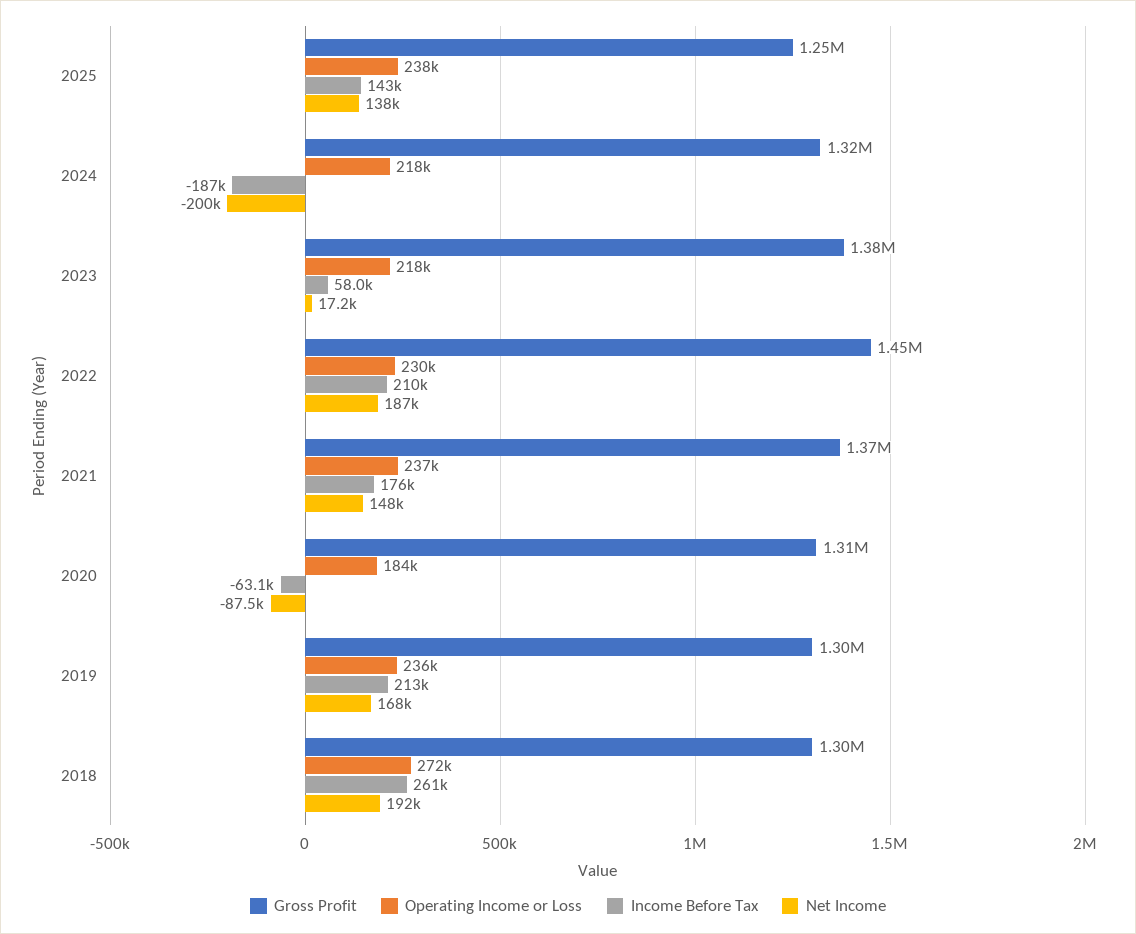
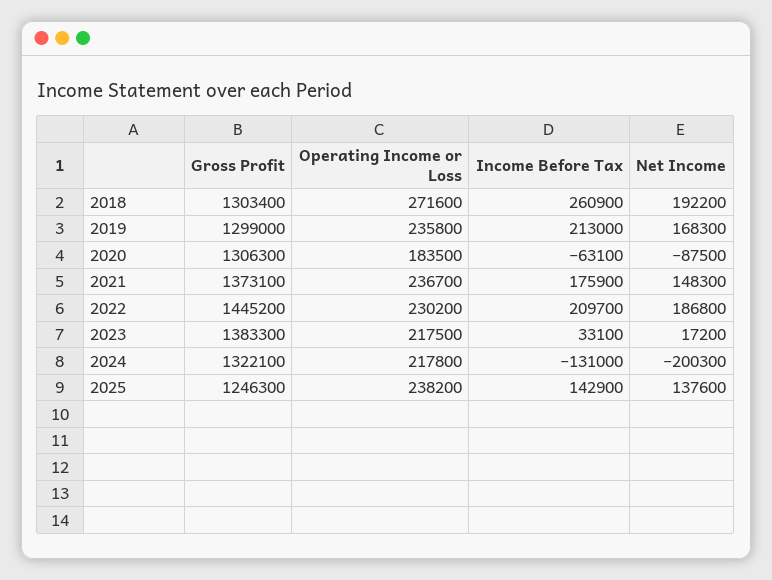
  {
    "Gross Profit": {
      "2025": 1246300,
      "2024": 1322100,
      "2023": 1383300,
      "2022": 1445200,
      "2021": 1373100,
      "2020": 1306300,
      "2019": 1299000,
      "2018": 1303400
    },
    "Operating Income or Loss": {
      "2025": 238200,
      "2024": 217800,
      "2023": 217500,
      "2022": 230200,
      "2021": 236700,
      "2020": 183500,
      "2019": 235800,
      "2018": 271600
    },
    "Income Before Tax": {
      "2025": 142900,
-     "2024": -187000,
+     "2024": -131000,
-     "2023": 58000,
+     "2023": 33100,
      "2022": 209700,
      "2021": 175900,
      "2020": -63100,
      "2019": 213000,
      "2018": 260900
    },
    "Net Income": {
      "2025": 137600,
      "2024": -200300,
      "2023": 17200,
      "2022": 186800,
      "2021": 148300,
      "2020": -87500,
      "2019": 168300,
      "2018": 192200
    }
  }

